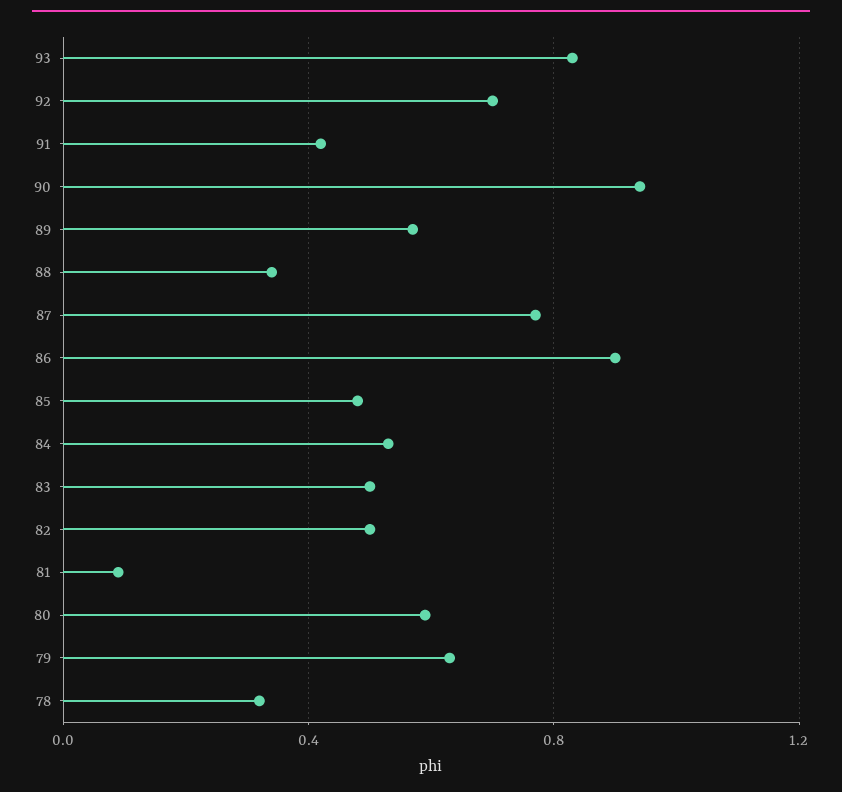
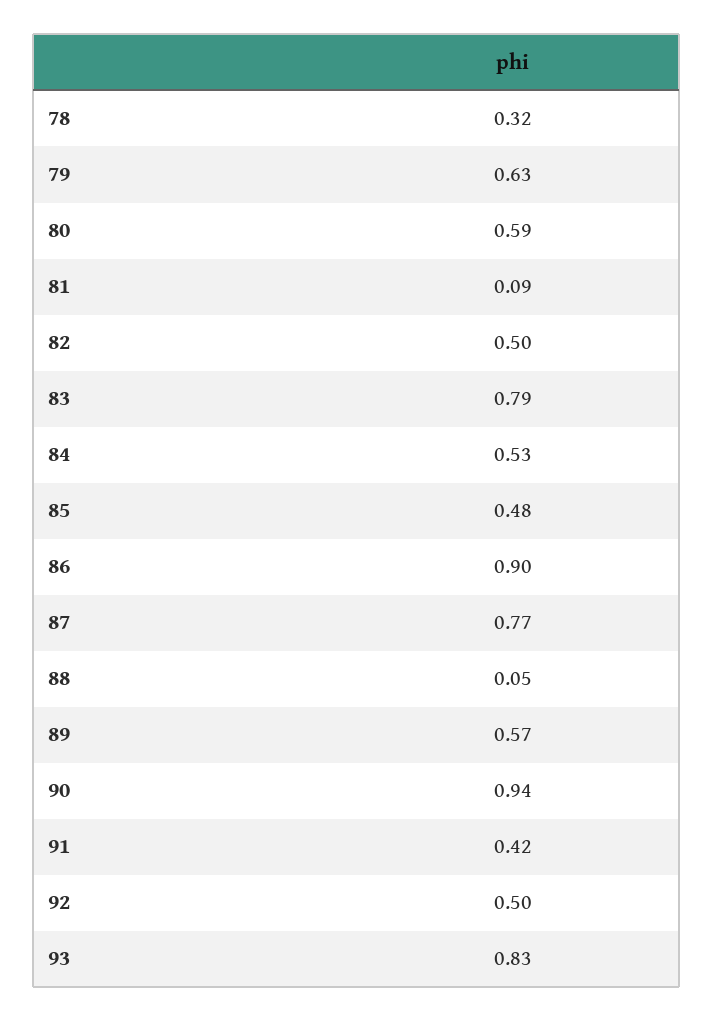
  {
    "93": 0.83,
-   "92": 0.7,
+   "92": 0.5,
    "91": 0.42,
    "90": 0.94,
    "89": 0.57,
-   "88": 0.35,
+   "88": 0.05,
    "87": 0.77,
    "86": 0.9,
    "85": 0.48,
    "84": 0.53,
-   "83": 0.5,
+   "83": 0.79,
    "82": 0.5,
    "81": 0.09,
    "80": 0.59,
    "79": 0.63,
    "78": 0.32
  }

